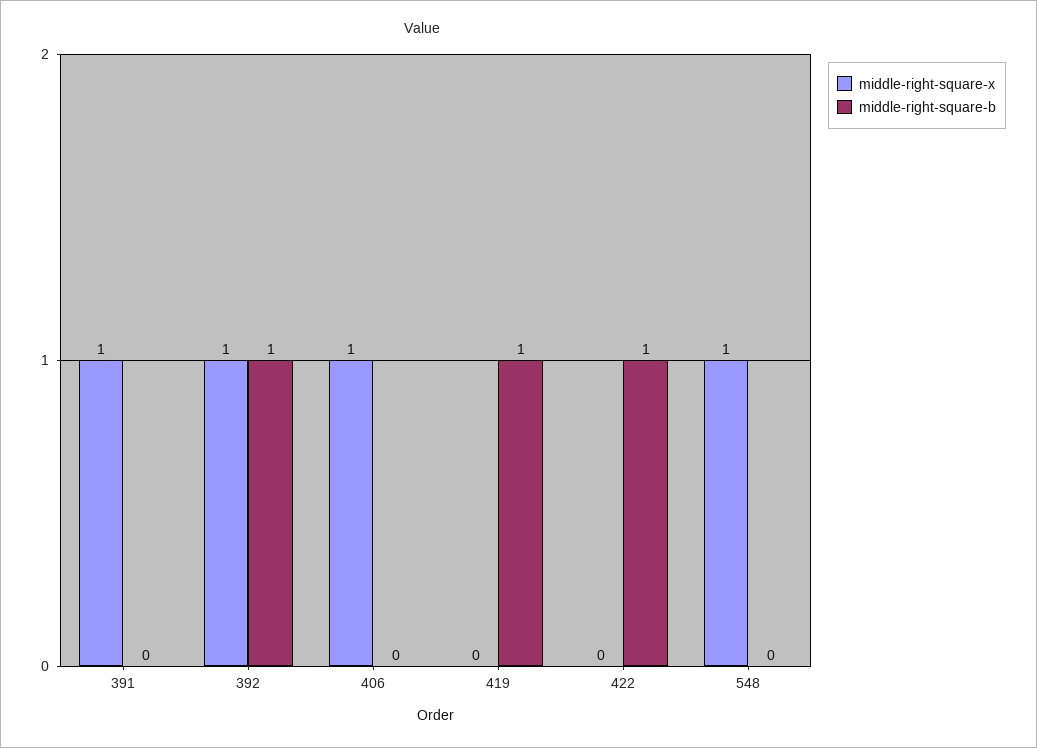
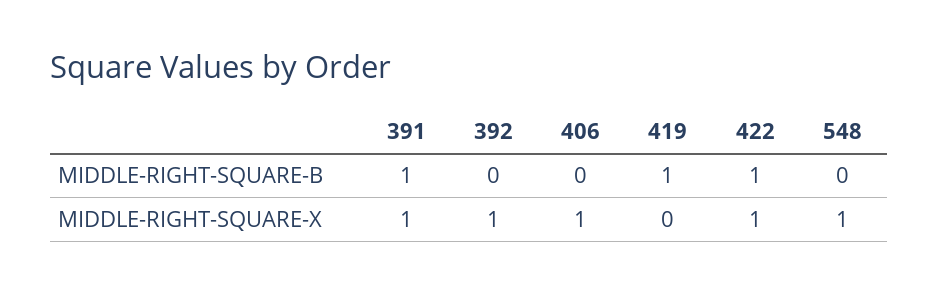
  {
    "middle-right-square-x": {
      "391": 1,
      "392": 1,
      "406": 1,
      "419": 0,
-     "422": 0,
+     "422": 1,
      "548": 1
    },
    "middle-right-square-b": {
-     "391": 0,
+     "391": 1,
-     "392": 1,
+     "392": 0,
      "406": 0,
      "419": 1,
      "422": 1,
      "548": 0
    }
  }

